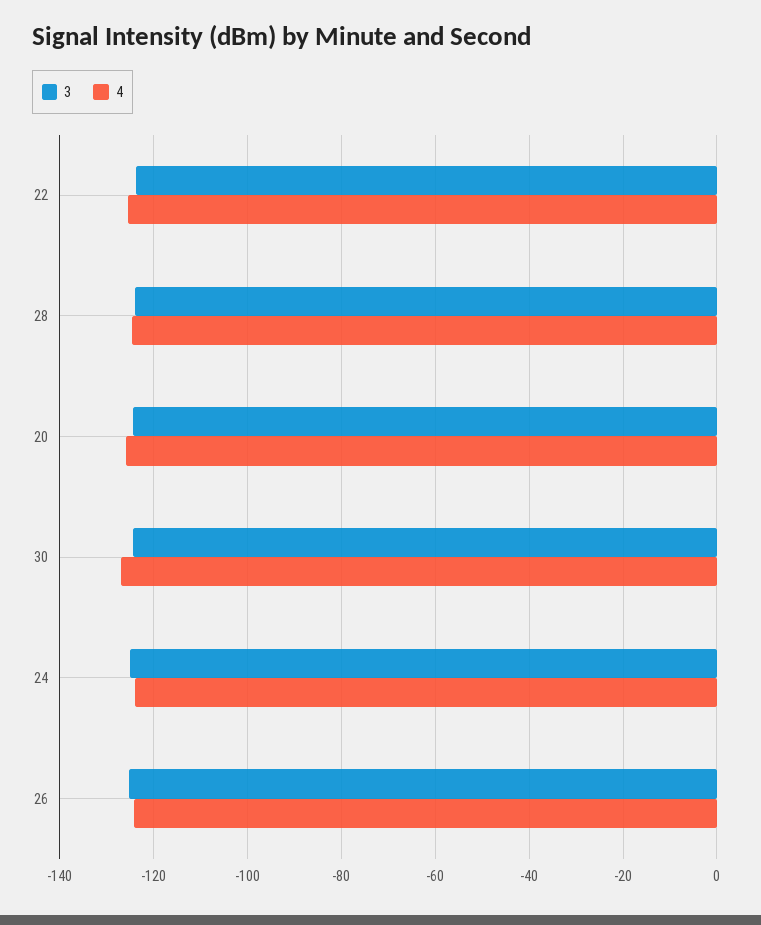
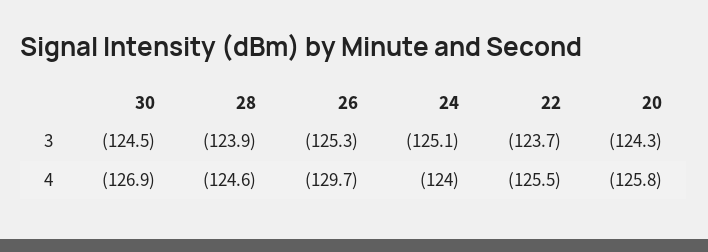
  {
    "3": {
      "22": -123.7,
      "28": -123.9,
      "20": -124.3,
      "30": -124.5,
      "24": -125.1,
      "26": -125.3
    },
    "4": {
      "22": -125.5,
      "28": -124.6,
      "20": -125.8,
      "30": -126.9,
      "24": -124,
-     "26": -124
+     "26": -129.7
    }
  }

